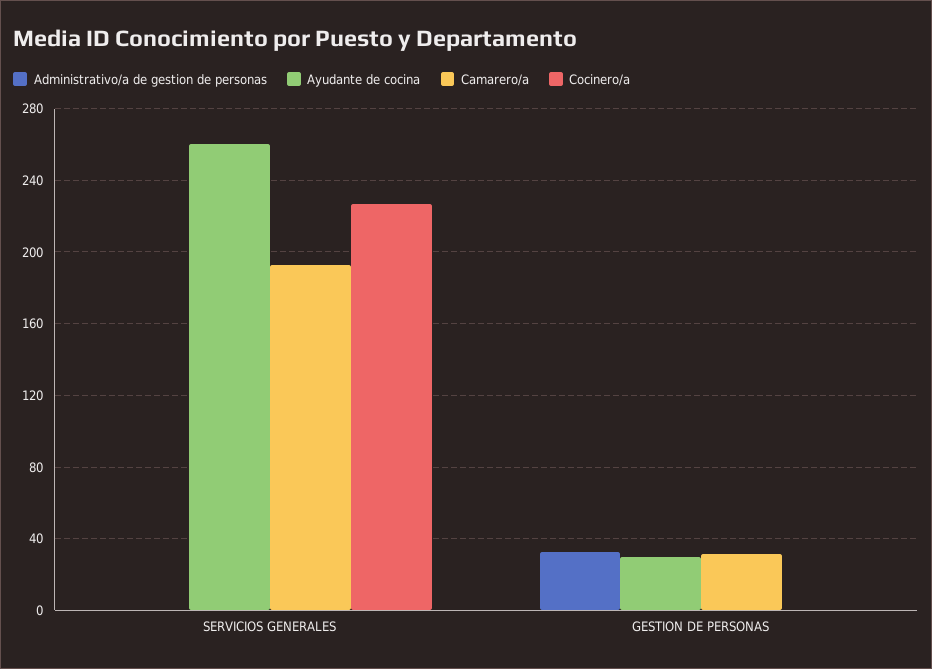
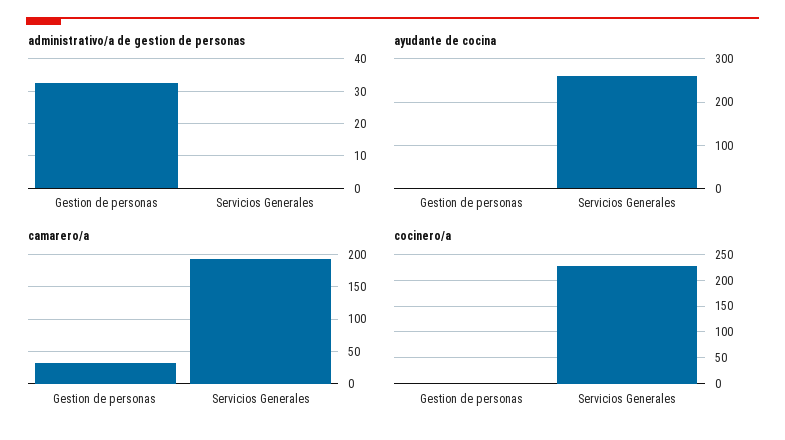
  {
    "Administrativo/a de gestion de personas": {
      "SERVICIOS GENERALES": 0,
      "GESTION DE PERSONAS": 32
    },
    "Ayudante de cocina": {
      "SERVICIOS GENERALES": 260,
-     "GESTION DE PERSONAS": 30
+     "GESTION DE PERSONAS": 0
    },
    "Camarero/a": {
      "SERVICIOS GENERALES": 195,
      "GESTION DE PERSONAS": 30
    },
    "Cocinero/a": {
      "SERVICIOS GENERALES": 225,
      "GESTION DE PERSONAS": 0
    }
  }

